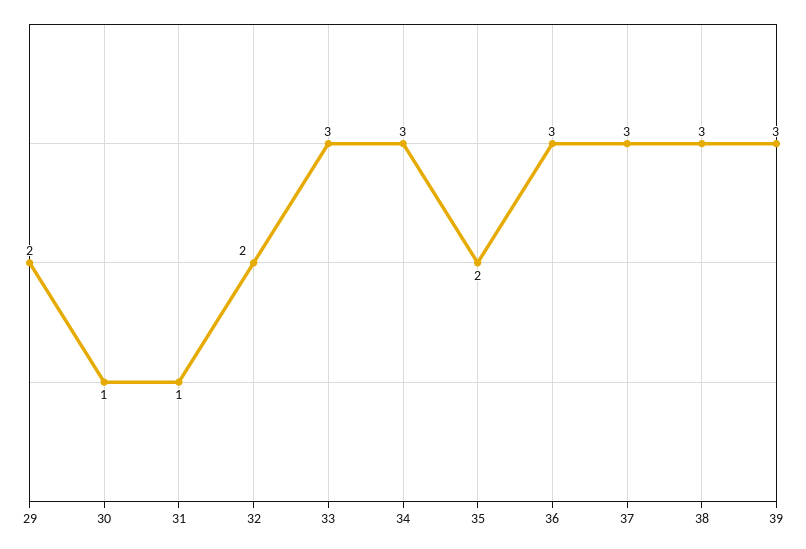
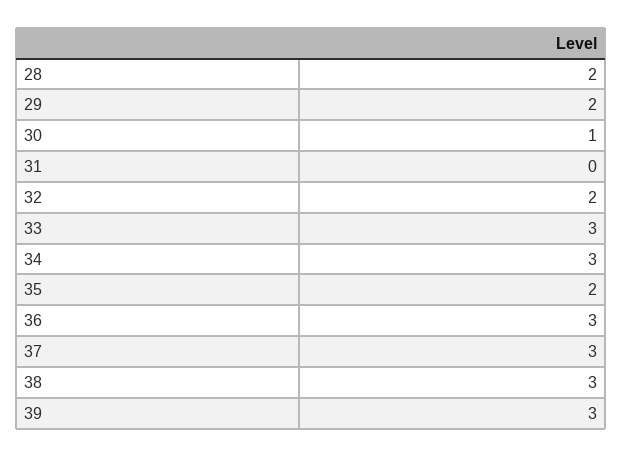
  {
    "29": 2,
    "30": 1,
-   "31": 1,
+   "31": 0,
    "32": 2,
    "33": 3,
    "34": 3,
    "35": 2,
    "36": 3,
    "37": 3,
    "38": 3,
-   "39": 3
+   "39": 3,
+   "28": 2
  }

